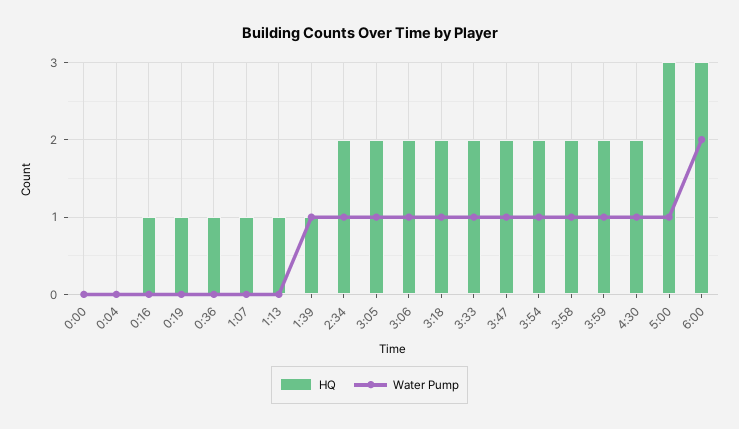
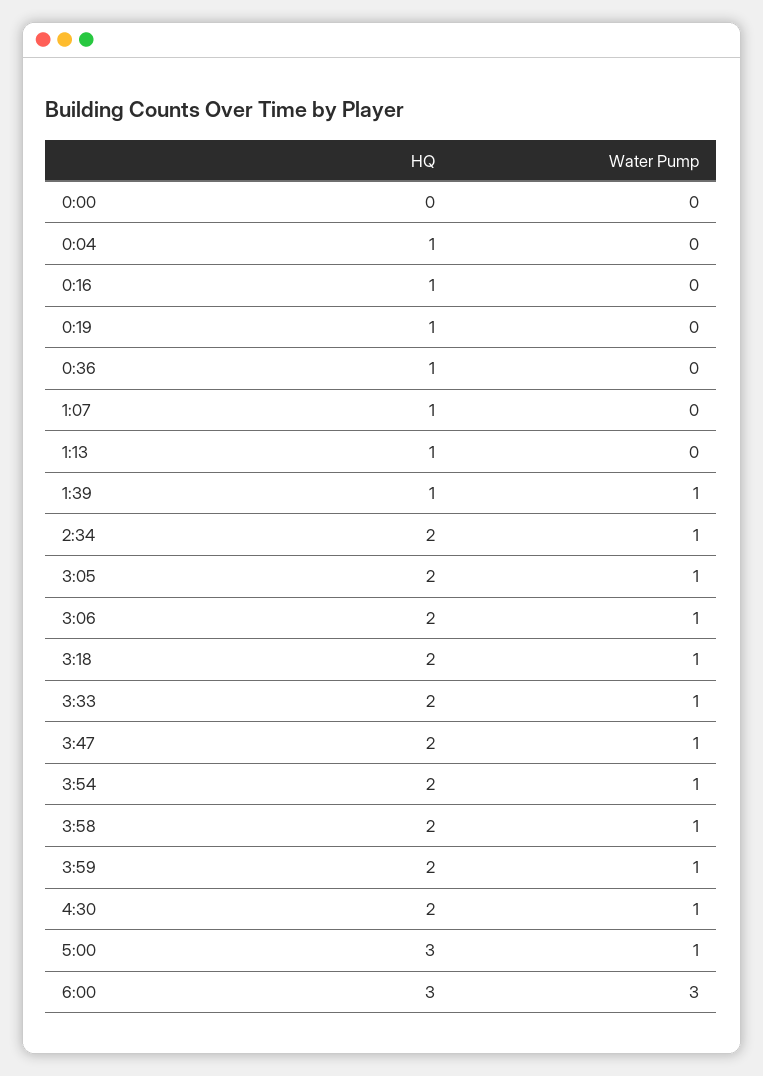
  {
    "HQ": {
      "0:00": 0,
-     "0:04": 0,
+     "0:04": 1,
      "0:16": 1,
      "0:19": 1,
      "0:36": 1,
      "1:07": 1,
      "1:13": 1,
      "1:39": 1,
      "2:34": 2,
      "3:05": 2,
      "3:06": 2,
      "3:18": 2,
      "3:33": 2,
      "3:47": 2,
      "3:54": 2,
      "3:58": 2,
      "3:59": 2,
      "4:30": 2,
      "5:00": 3,
      "6:00": 3
    },
    "Water Pump": {
      "0:00": 0,
      "0:04": 0,
      "0:16": 0,
      "0:19": 0,
      "0:36": 0,
      "1:07": 0,
      "1:13": 0,
      "1:39": 1,
      "2:34": 1,
      "3:05": 1,
      "3:06": 1,
      "3:18": 1,
      "3:33": 1,
      "3:47": 1,
      "3:54": 1,
      "3:58": 1,
      "3:59": 1,
      "4:30": 1,
      "5:00": 1,
-     "6:00": 2
+     "6:00": 3
    }
  }

